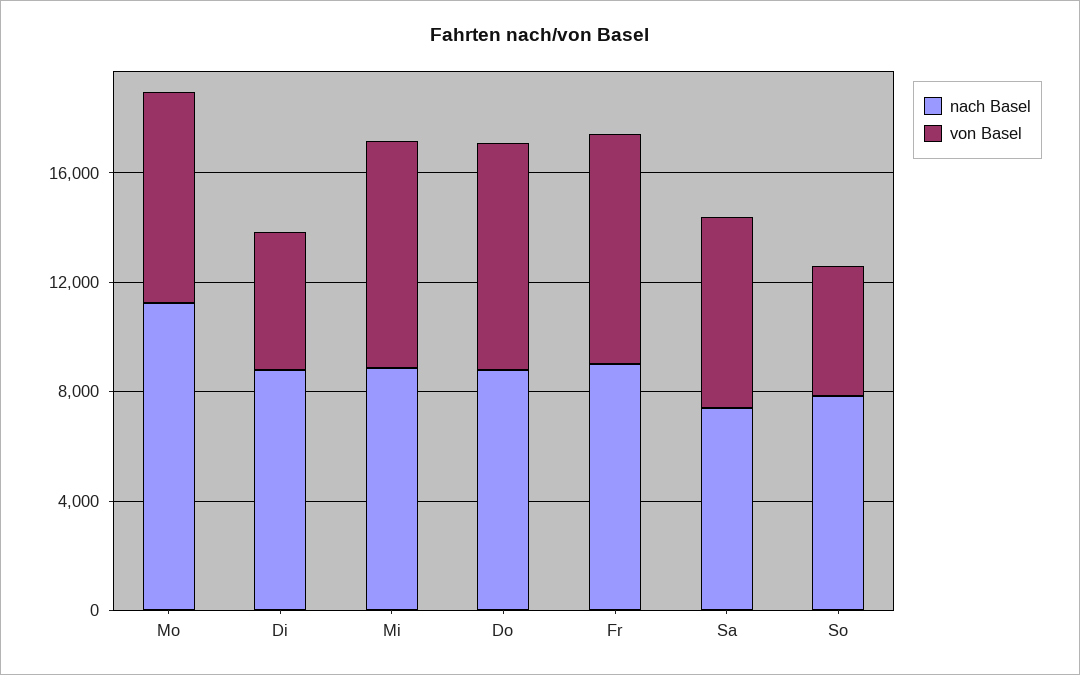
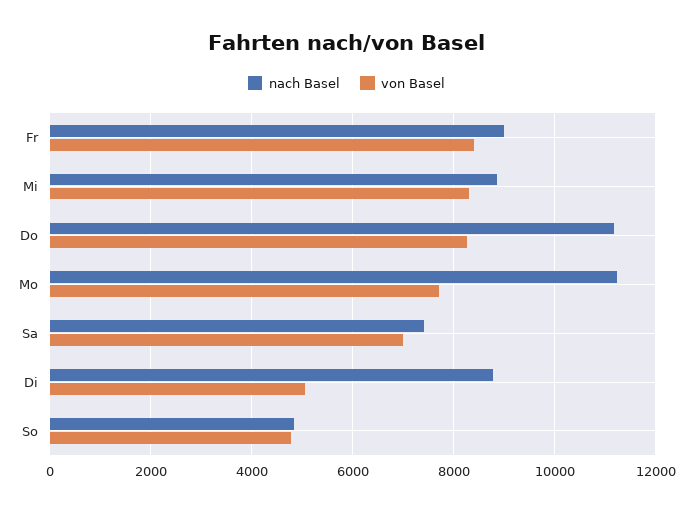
  {
    "nach Basel": {
      "Mo": 11200,
      "Di": 8800,
      "Mi": 8800,
-     "Do": 9000,
+     "Do": 11200,
      "Fr": 9000,
      "Sa": 7400,
-     "So": 8000
+     "So": 4800
    },
    "von Basel": {
      "Mo": 7800,
      "Di": 5000,
      "Mi": 8400,
      "Do": 8200,
      "Fr": 8400,
      "Sa": 7000,
      "So": 4800
    }
  }

